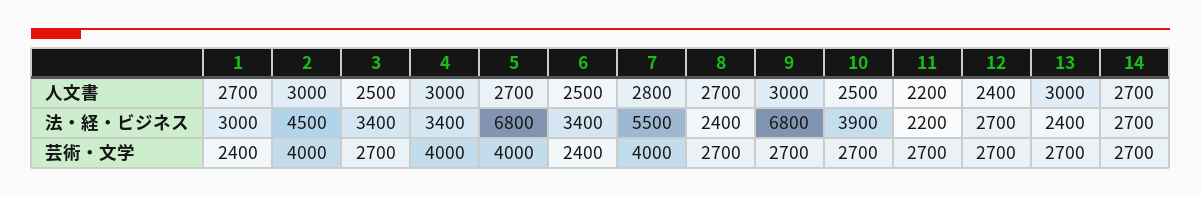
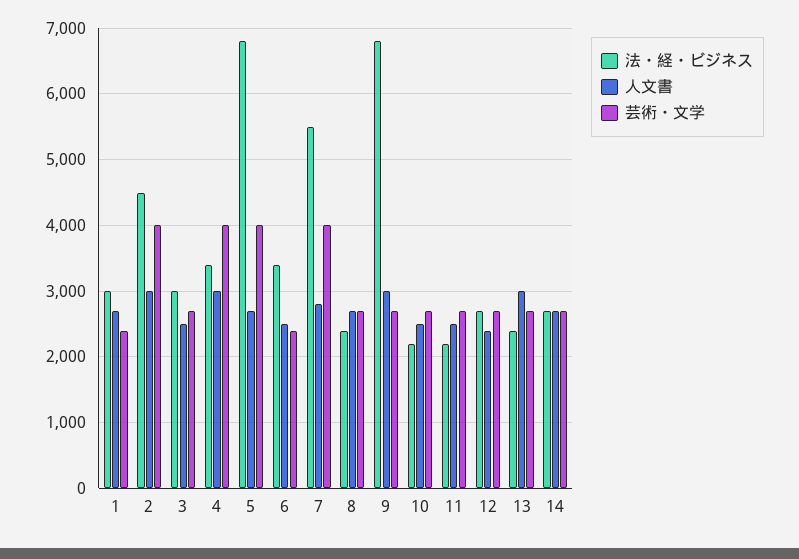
  {
    "人文書": {
      "1": 2700,
      "2": 3000,
      "3": 2500,
      "4": 3000,
      "5": 2700,
      "6": 2500,
      "7": 2800,
      "8": 2700,
      "9": 3000,
      "10": 2500,
-     "11": 2200,
+     "11": 2500,
      "12": 2400,
      "13": 3000,
      "14": 2700
    },
    "法・経・ビジネス": {
      "1": 3000,
      "2": 4500,
-     "3": 3400,
+     "3": 3000,
      "4": 3400,
      "5": 6800,
      "6": 3400,
      "7": 5500,
      "8": 2400,
      "9": 6800,
-     "10": 3900,
+     "10": 2200,
      "11": 2200,
      "12": 2700,
      "13": 2400,
      "14": 2700
    },
    "芸術・文学": {
      "1": 2400,
      "2": 4000,
      "3": 2700,
      "4": 4000,
      "5": 4000,
      "6": 2400,
      "7": 4000,
      "8": 2700,
      "9": 2700,
      "10": 2700,
      "11": 2700,
      "12": 2700,
      "13": 2700,
      "14": 2700
    }
  }

